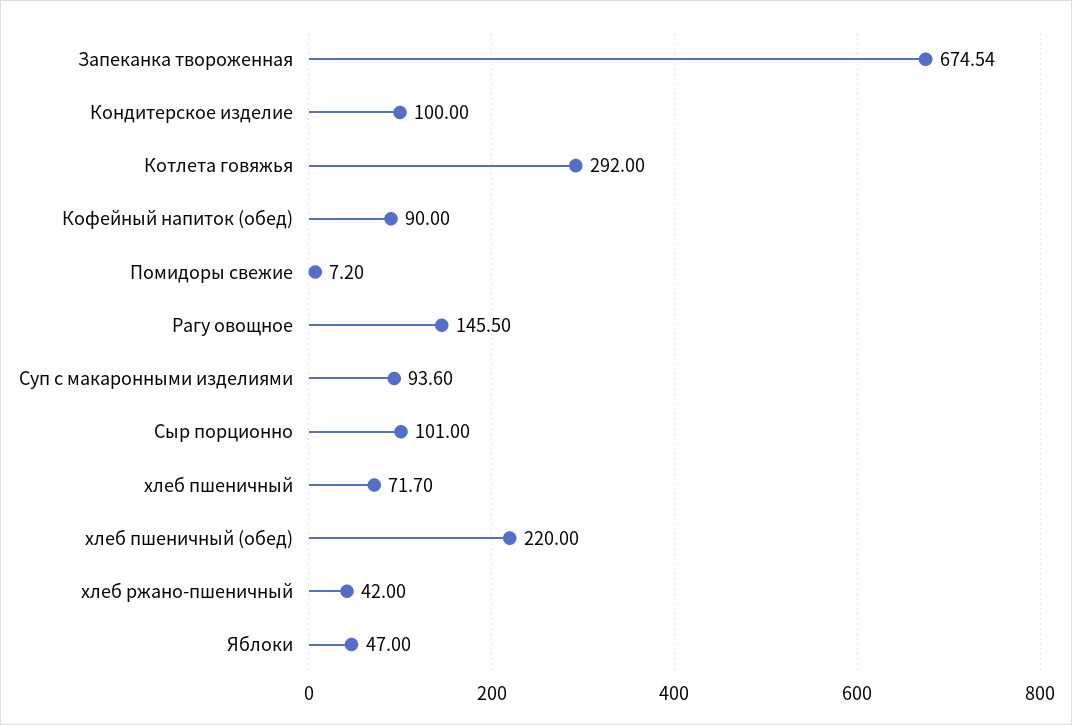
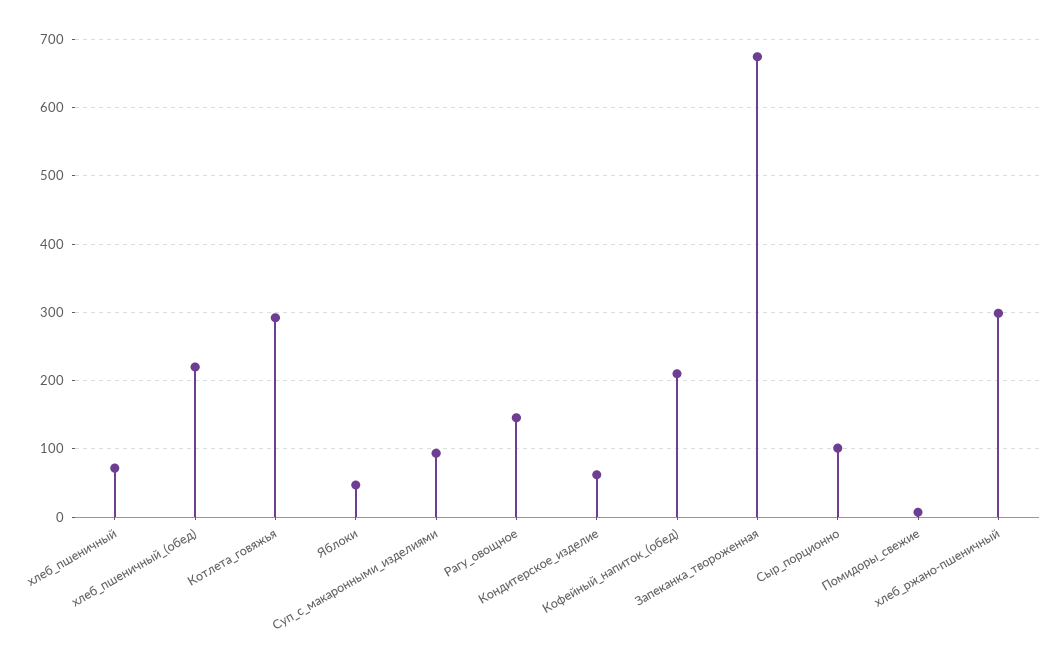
  {
    "Запеканка твороженная": 674.54,
-   "Кондитерское изделие": 100,
+   "Кондитерское изделие": 60,
    "Котлета говяжья": 292,
-   "Кофейный напиток (обед)": 90,
+   "Кофейный напиток (обед)": 210,
    "Помидоры свежие": 7.2,
    "Рагу овощное": 145.5,
    "Суп с макаронными изделиями": 93.6,
    "Сыр порционно": 101,
    "хлеб пшеничный": 71.7,
    "хлеб пшеничный (обед)": 220,
-   "хлеб ржано-пшеничный": 42,
+   "хлеб ржано-пшеничный": 300,
    "Яблоки": 47
  }

